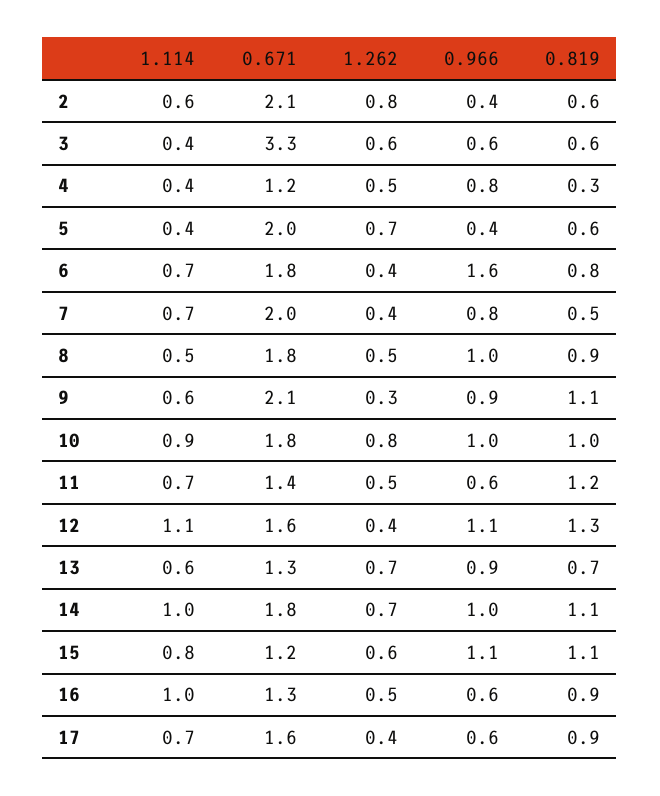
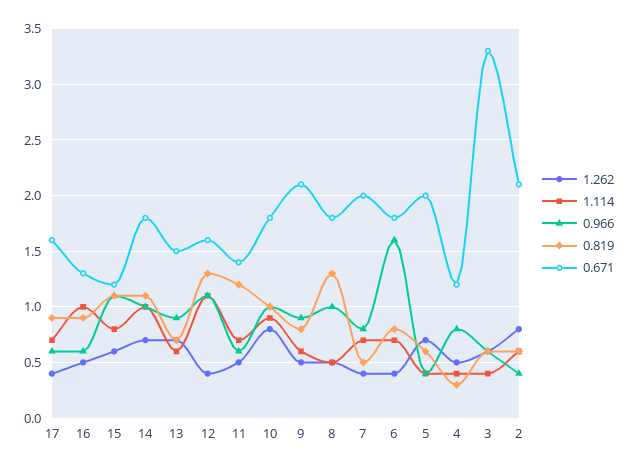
  {
    "1.114": {
      "2": 0.6,
      "3": 0.4,
      "4": 0.4,
      "5": 0.4,
      "6": 0.7,
      "7": 0.7,
      "8": 0.5,
      "9": 0.6,
      "10": 0.9,
      "11": 0.7,
      "12": 1.1,
      "13": 0.6,
      "14": 1,
      "15": 0.8,
      "16": 1,
      "17": 0.7
    },
    "0.671": {
      "2": 2.1,
      "3": 3.3,
      "4": 1.2,
      "5": 2,
      "6": 1.8,
      "7": 2,
      "8": 1.8,
      "9": 2.1,
      "10": 1.8,
      "11": 1.4,
      "12": 1.6,
-     "13": 1.3,
+     "13": 1.5,
      "14": 1.8,
      "15": 1.2,
      "16": 1.3,
      "17": 1.6
    },
    "1.262": {
      "2": 0.8,
      "3": 0.6,
      "4": 0.5,
      "5": 0.7,
      "6": 0.4,
      "7": 0.4,
      "8": 0.5,
-     "9": 0.3,
+     "9": 0.5,
      "10": 0.8,
      "11": 0.5,
      "12": 0.4,
      "13": 0.7,
      "14": 0.7,
      "15": 0.6,
      "16": 0.5,
      "17": 0.4
    },
    "0.966": {
      "2": 0.4,
      "3": 0.6,
      "4": 0.8,
      "5": 0.4,
      "6": 1.6,
      "7": 0.8,
      "8": 1,
      "9": 0.9,
      "10": 1,
      "11": 0.6,
      "12": 1.1,
      "13": 0.9,
      "14": 1,
      "15": 1.1,
      "16": 0.6,
      "17": 0.6
    },
    "0.819": {
      "2": 0.6,
      "3": 0.6,
      "4": 0.3,
      "5": 0.6,
      "6": 0.8,
      "7": 0.5,
-     "8": 0.9,
+     "8": 1.3,
-     "9": 1.1,
+     "9": 0.8,
      "10": 1,
      "11": 1.2,
      "12": 1.3,
      "13": 0.7,
      "14": 1.1,
      "15": 1.1,
      "16": 0.9,
      "17": 0.9
    }
  }

